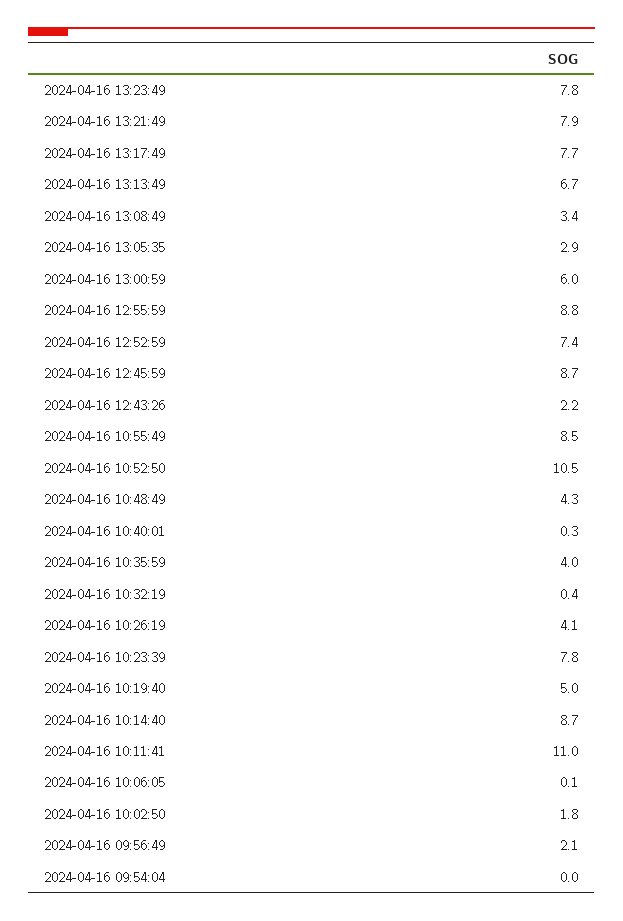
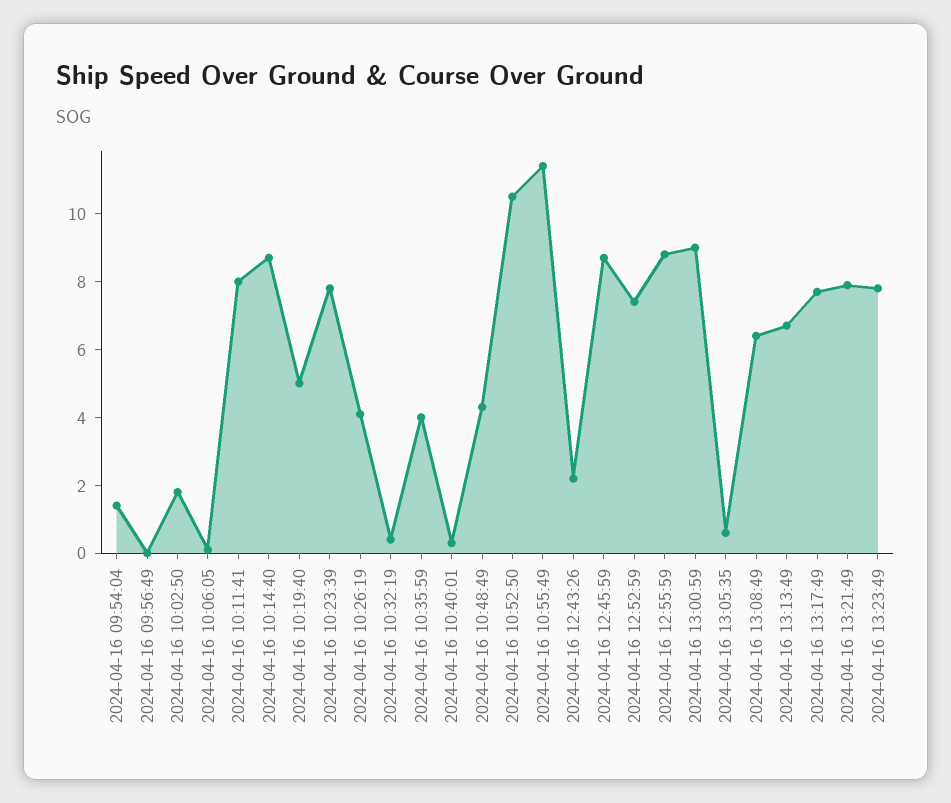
  {
    "2024-04-16 13:23:49": 7.8,
    "2024-04-16 13:21:49": 7.9,
    "2024-04-16 13:17:49": 7.7,
    "2024-04-16 13:13:49": 6.7,
-   "2024-04-16 13:08:49": 3.4,
+   "2024-04-16 13:08:49": 6.5,
-   "2024-04-16 13:05:35": 2.9,
+   "2024-04-16 13:05:35": 0.5,
-   "2024-04-16 13:00:59": 6,
+   "2024-04-16 13:00:59": 9,
    "2024-04-16 12:55:59": 8.8,
    "2024-04-16 12:52:59": 7.4,
    "2024-04-16 12:45:59": 8.7,
    "2024-04-16 12:43:26": 2.2,
-   "2024-04-16 10:55:49": 8.5,
+   "2024-04-16 10:55:49": 11.5,
    "2024-04-16 10:52:50": 10.5,
    "2024-04-16 10:48:49": 4.3,
    "2024-04-16 10:40:01": 0.3,
    "2024-04-16 10:35:59": 4,
    "2024-04-16 10:32:19": 0.4,
    "2024-04-16 10:26:19": 4.1,
    "2024-04-16 10:23:39": 7.8,
    "2024-04-16 10:19:40": 5,
    "2024-04-16 10:14:40": 8.7,
-   "2024-04-16 10:11:41": 11,
+   "2024-04-16 10:11:41": 8,
    "2024-04-16 10:06:05": 0.1,
    "2024-04-16 10:02:50": 1.8,
-   "2024-04-16 09:56:49": 2.1,
+   "2024-04-16 09:56:49": 0,
-   "2024-04-16 09:54:04": 0
+   "2024-04-16 09:54:04": 1.5
  }

